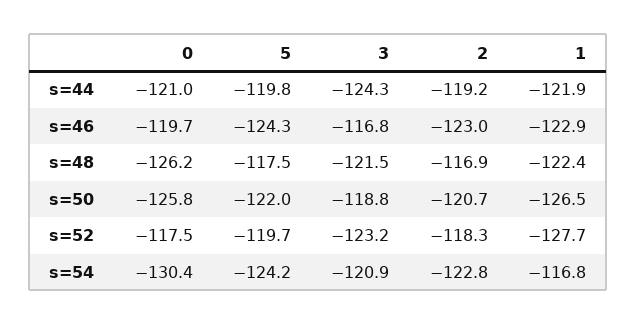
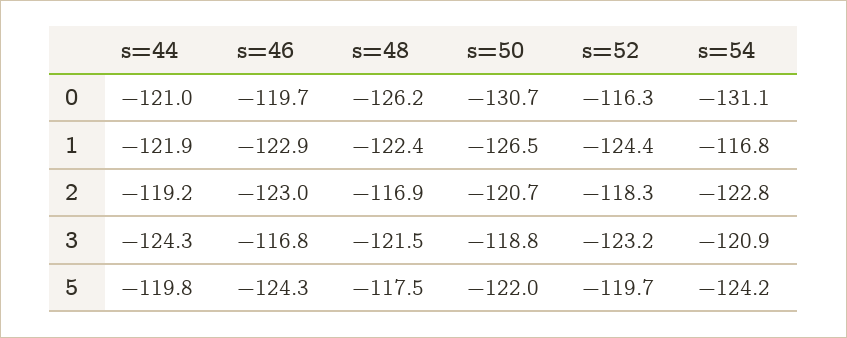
  {
    "0": {
      "s=44": -121,
      "s=46": -119.7,
      "s=48": -126.2,
-     "s=50": -125.8,
+     "s=50": -130.7,
-     "s=52": -117.5,
+     "s=52": -116.3,
-     "s=54": -130.4
+     "s=54": -131.1
    },
    "5": {
      "s=44": -119.8,
      "s=46": -124.3,
      "s=48": -117.5,
      "s=50": -122,
      "s=52": -119.7,
      "s=54": -124.2
    },
    "3": {
      "s=44": -124.3,
      "s=46": -116.8,
      "s=48": -121.5,
      "s=50": -118.8,
      "s=52": -123.2,
      "s=54": -120.9
    },
    "2": {
      "s=44": -119.2,
      "s=46": -123,
      "s=48": -116.9,
      "s=50": -120.7,
      "s=52": -118.3,
      "s=54": -122.8
    },
    "1": {
      "s=44": -121.9,
      "s=46": -122.9,
      "s=48": -122.4,
      "s=50": -126.5,
-     "s=52": -127.7,
+     "s=52": -124.4,
      "s=54": -116.8
    }
  }

